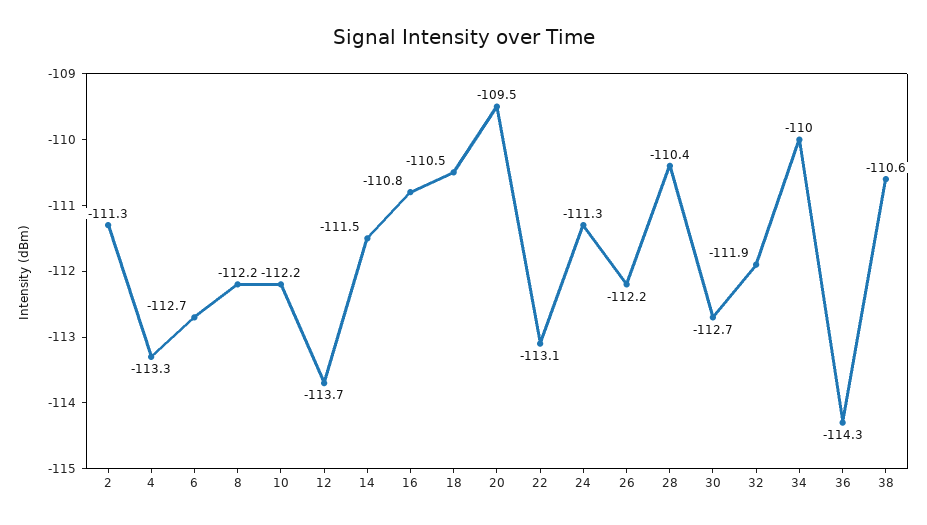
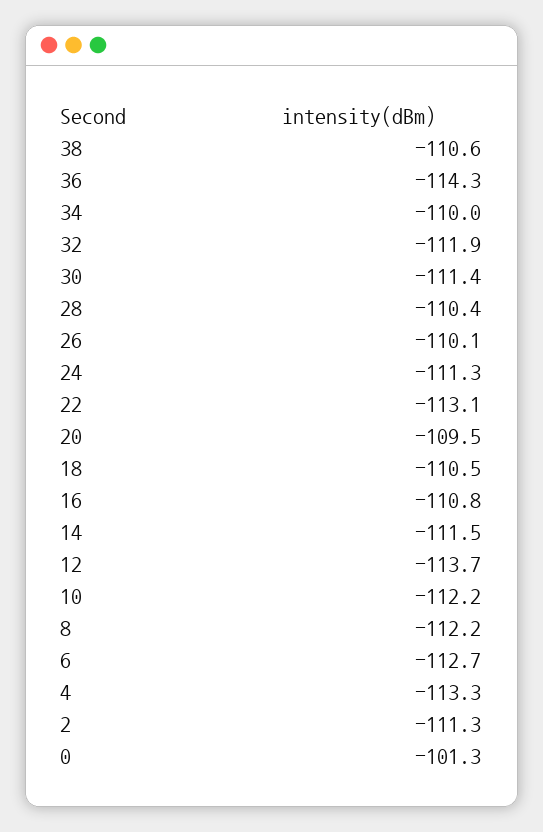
  {
    "2": -111.3,
    "4": -113.3,
    "6": -112.7,
    "8": -112.2,
    "10": -112.2,
    "12": -113.7,
    "14": -111.5,
    "16": -110.8,
    "18": -110.5,
    "20": -109.5,
    "22": -113.1,
    "24": -111.3,
-   "26": -112.2,
+   "26": -110.1,
    "28": -110.4,
-   "30": -112.7,
+   "30": -111.4,
    "32": -111.9,
    "34": -110,
    "36": -114.3,
-   "38": -110.6
+   "38": -110.6,
+   "0": -101.3
  }

